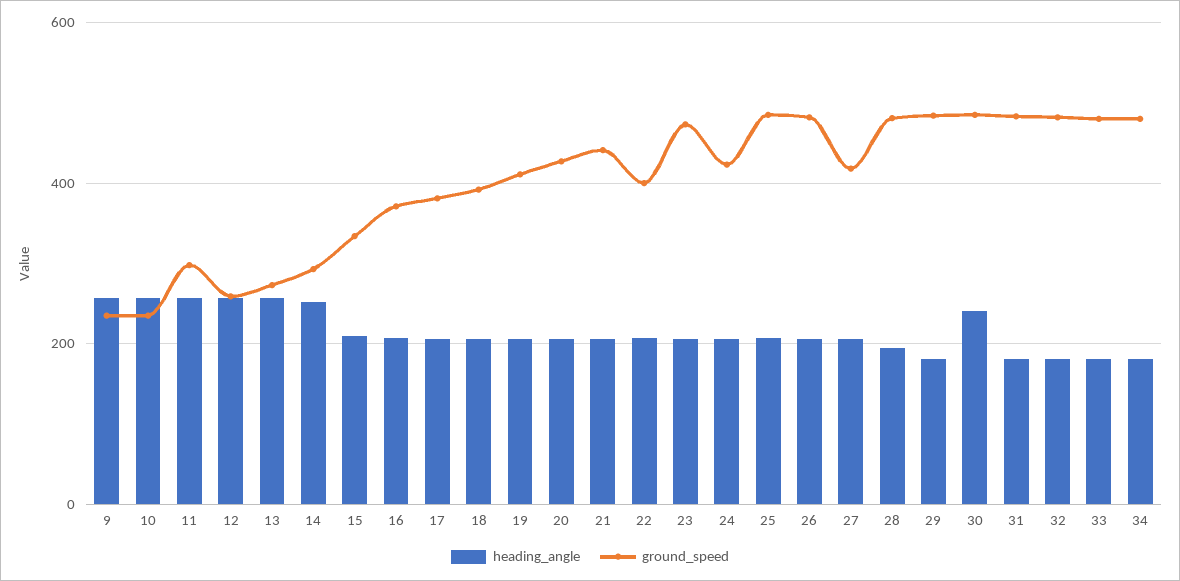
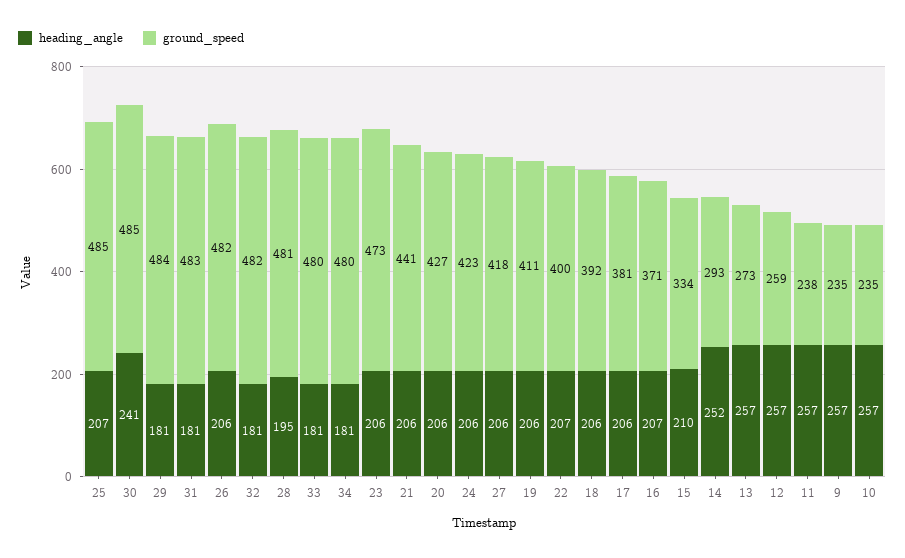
  {
    "heading_angle": {
      "9": 257,
      "10": 257,
      "11": 257,
      "12": 257,
      "13": 257,
      "14": 252,
      "15": 210,
      "16": 207,
      "17": 206,
      "18": 206,
      "19": 206,
      "20": 206,
      "21": 206,
      "22": 207,
      "23": 206,
      "24": 206,
      "25": 207,
      "26": 206,
      "27": 206,
      "28": 195,
      "29": 181,
      "30": 241,
      "31": 181,
      "32": 181,
      "33": 181,
      "34": 181
    },
    "ground_speed": {
      "9": 235,
      "10": 235,
-     "11": 300,
+     "11": 238,
      "12": 259,
      "13": 273,
      "14": 293,
      "15": 334,
      "16": 371,
      "17": 381,
      "18": 392,
      "19": 411,
      "20": 427,
      "21": 441,
      "22": 400,
      "23": 473,
      "24": 423,
      "25": 485,
      "26": 482,
      "27": 418,
      "28": 481,
      "29": 484,
      "30": 485,
      "31": 483,
      "32": 482,
      "33": 480,
      "34": 480
    }
  }

